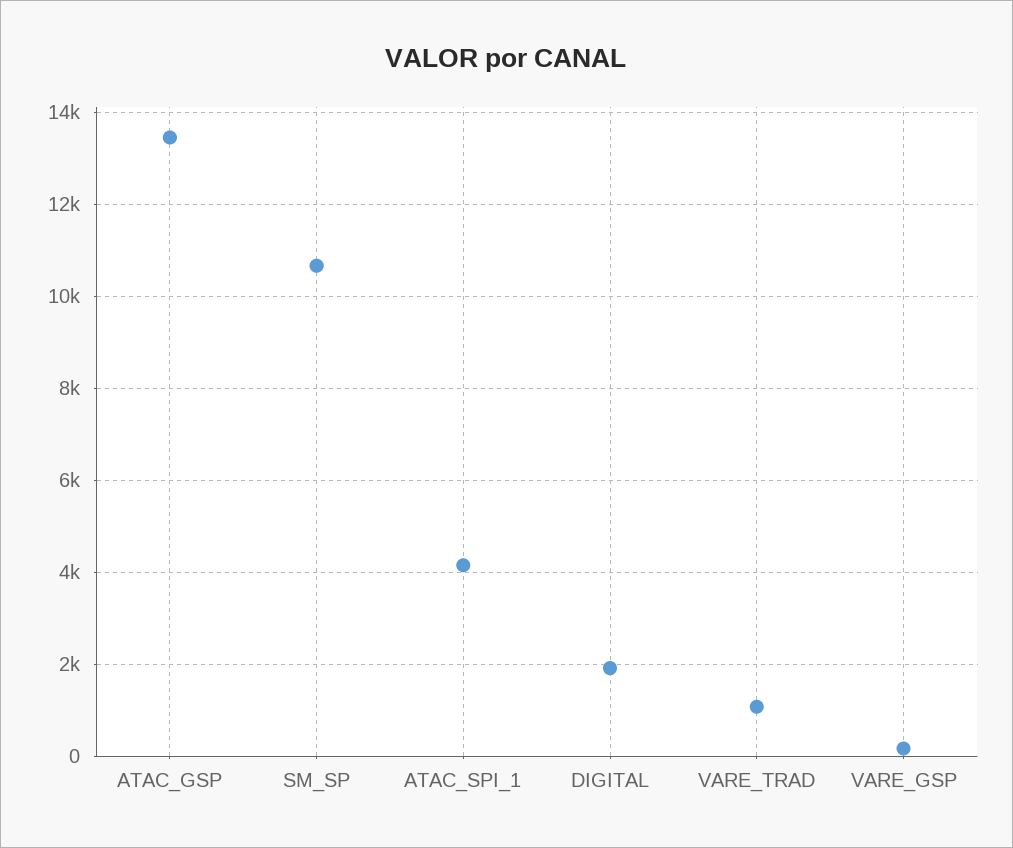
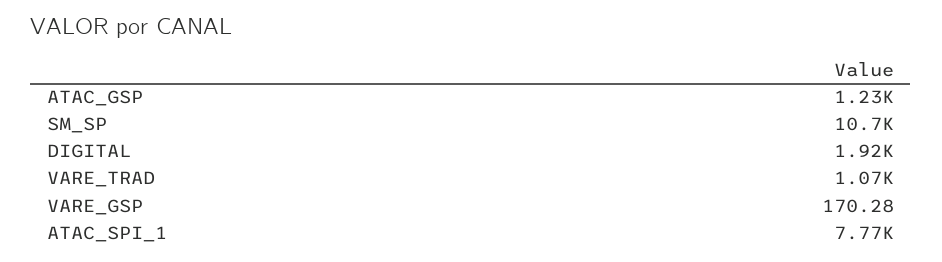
  {
-   "ATAC_GSP": 13400,
+   "ATAC_GSP": 1230,
    "SM_SP": 10700,
-   "ATAC_SPI_1": 4200,
+   "ATAC_SPI_1": 7770,
    "DIGITAL": 1920,
    "VARE_TRAD": 1070,
    "VARE_GSP": 170.28
  }

